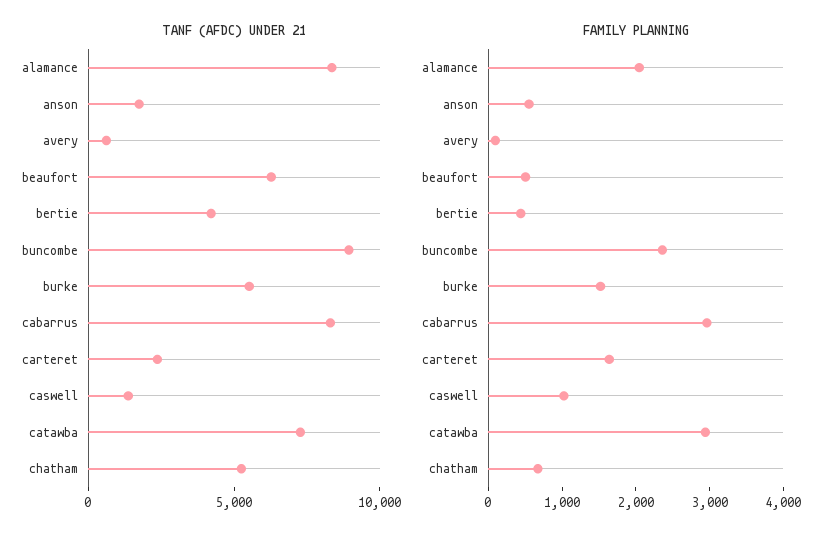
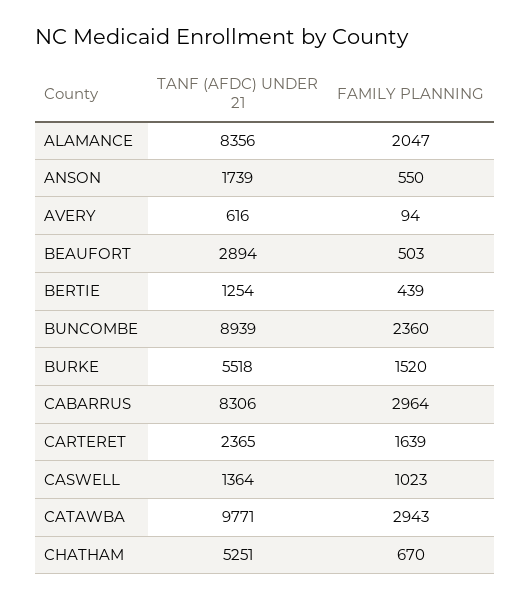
  {
    "TANF (AFDC) UNDER 21": {
      "alamance": 8356,
      "anson": 1739,
      "avery": 616,
-     "beaufort": 6000,
+     "beaufort": 2894,
-     "bertie": 4000,
+     "bertie": 1254,
      "buncombe": 8939,
      "burke": 5518,
      "cabarrus": 8306,
      "carteret": 2365,
      "caswell": 1364,
-     "catawba": 7000,
+     "catawba": 9771,
      "chatham": 5251
    },
    "FAMILY PLANNING": {
      "alamance": 2047,
      "anson": 550,
      "avery": 94,
      "beaufort": 503,
      "bertie": 439,
      "buncombe": 2360,
      "burke": 1520,
      "cabarrus": 2964,
      "carteret": 1639,
      "caswell": 1023,
      "catawba": 2943,
      "chatham": 670
    }
  }

